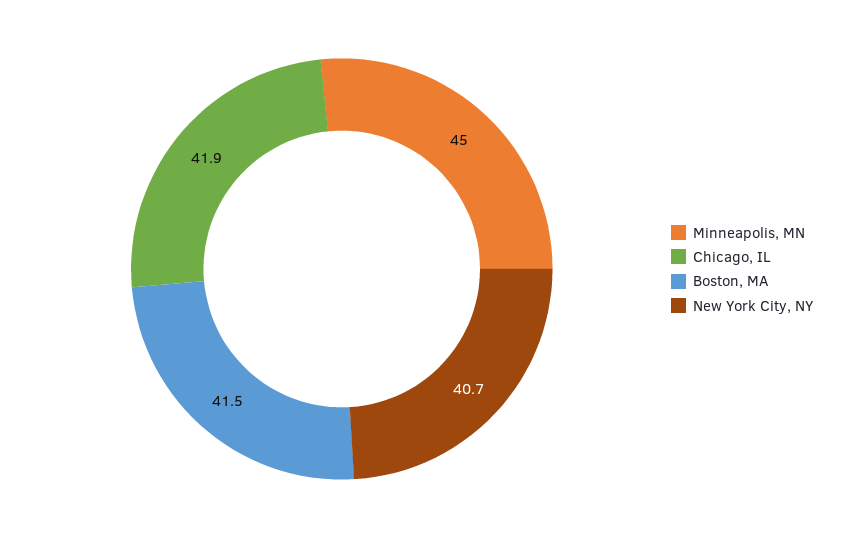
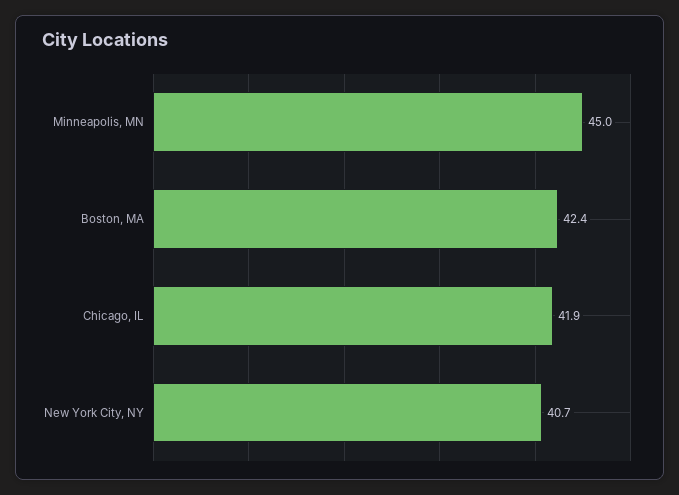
  {
    "Minneapolis, MN": 45,
    "Chicago, IL": 41.9,
-   "Boston, MA": 41.5,
+   "Boston, MA": 42.4,
    "New York City, NY": 40.7
  }

